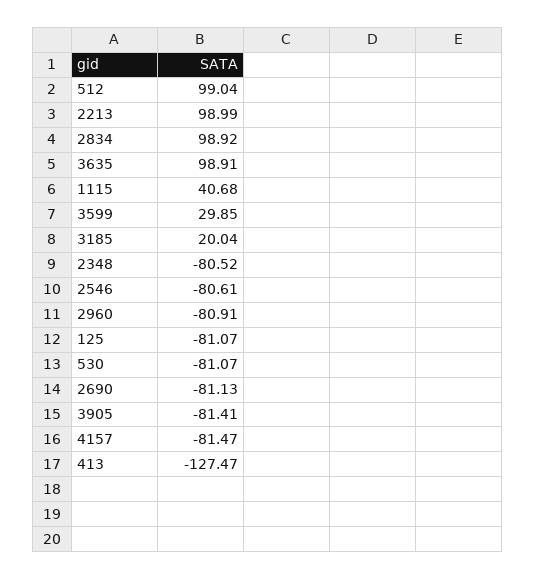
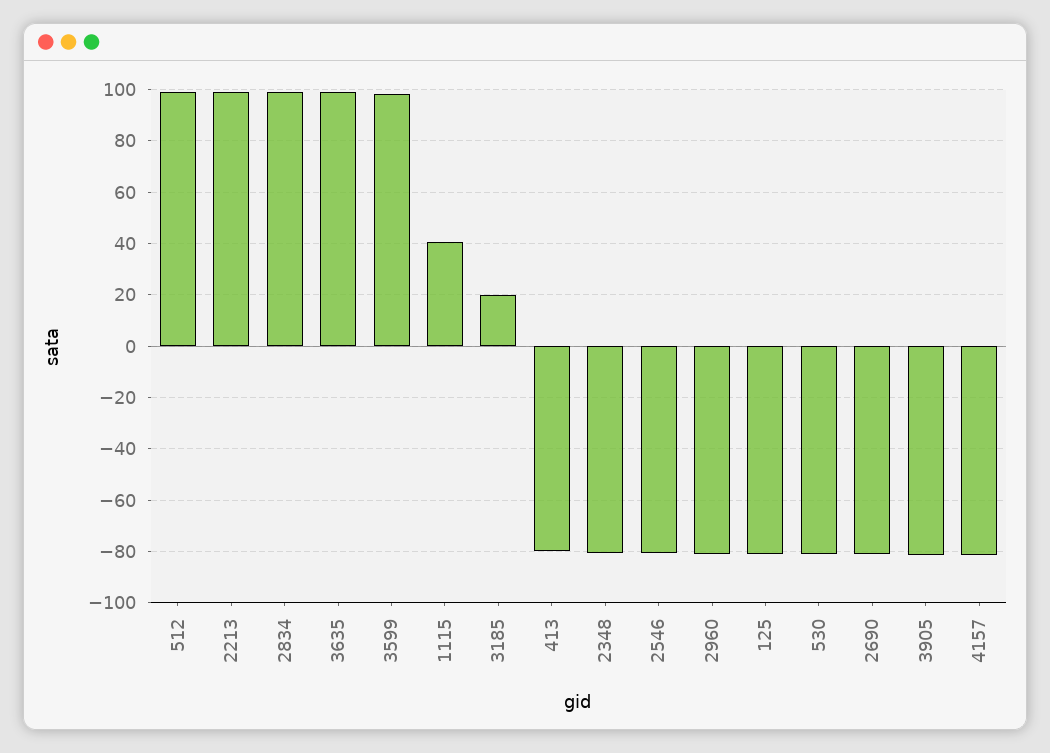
  {
    "512": 99.04,
    "2213": 98.99,
    "2834": 98.92,
    "3635": 98.91,
    "1115": 40.68,
-   "3599": 29.85,
+   "3599": 97.5,
    "3185": 20.04,
    "2348": -80.52,
    "2546": -80.61,
    "2960": -80.91,
    "125": -81.07,
    "530": -81.07,
    "2690": -81.13,
    "3905": -81.41,
    "4157": -81.47,
-   "413": -127.47
+   "413": -80
  }

